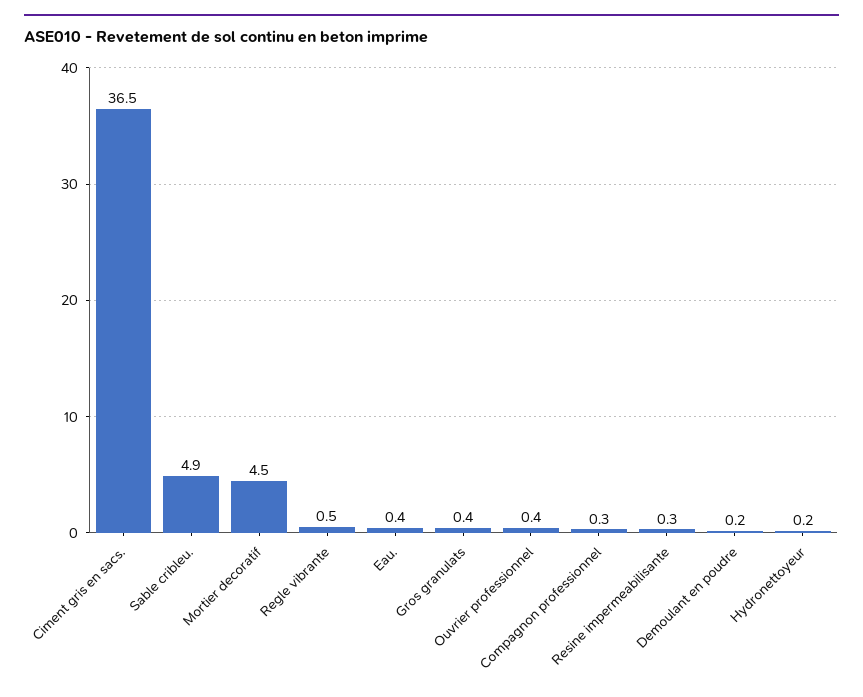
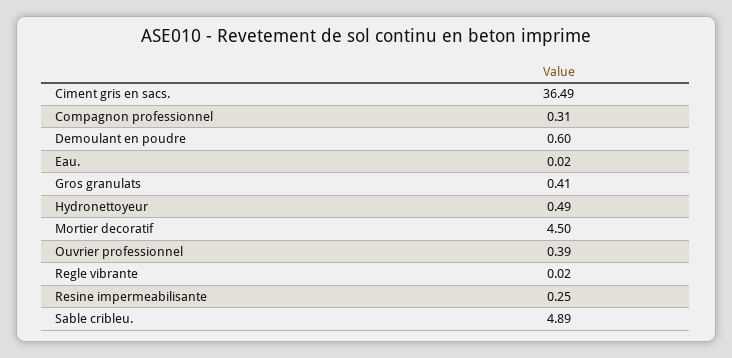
  {
    "Ciment gris en sacs.": 36.49,
    "Sable cribleu.": 4.89,
    "Mortier decoratif": 4.5,
-   "Regle vibrante": 0.5,
+   "Regle vibrante": 0.02,
-   "Eau.": 0.4,
+   "Eau.": 0.02,
    "Gros granulats": 0.41,
    "Ouvrier professionnel": 0.39,
    "Compagnon professionnel": 0.31,
    "Resine impermeabilisante": 0.25,
-   "Demoulant en poudre": 0.2,
+   "Demoulant en poudre": 0.6,
-   "Hydronettoyeur": 0.2
+   "Hydronettoyeur": 0.49
  }

